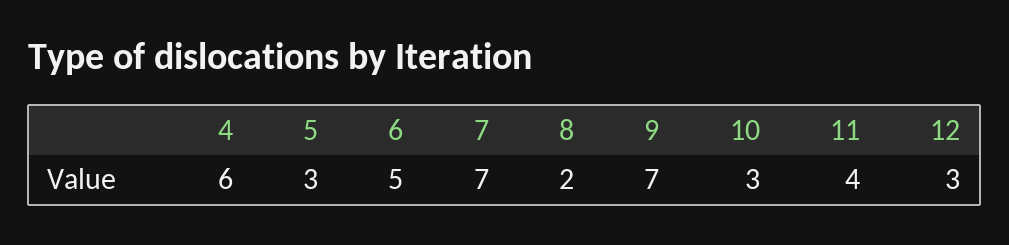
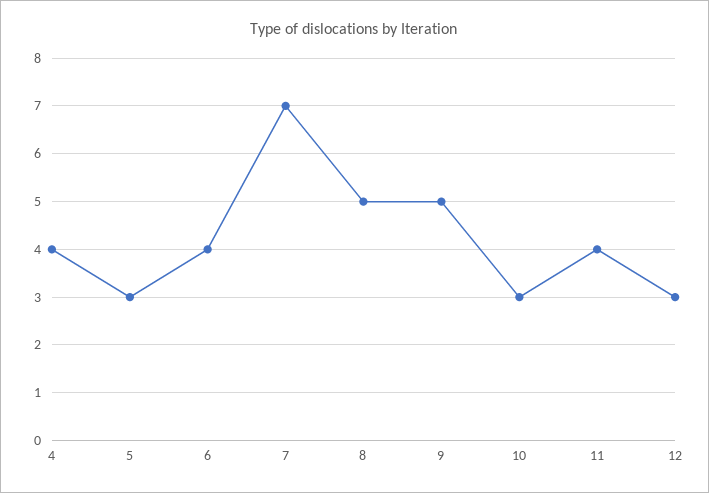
  {
-   "4": 6,
+   "4": 4,
    "5": 3,
-   "6": 5,
+   "6": 4,
    "7": 7,
-   "8": 2,
+   "8": 5,
-   "9": 7,
+   "9": 5,
    "10": 3,
    "11": 4,
    "12": 3
  }

